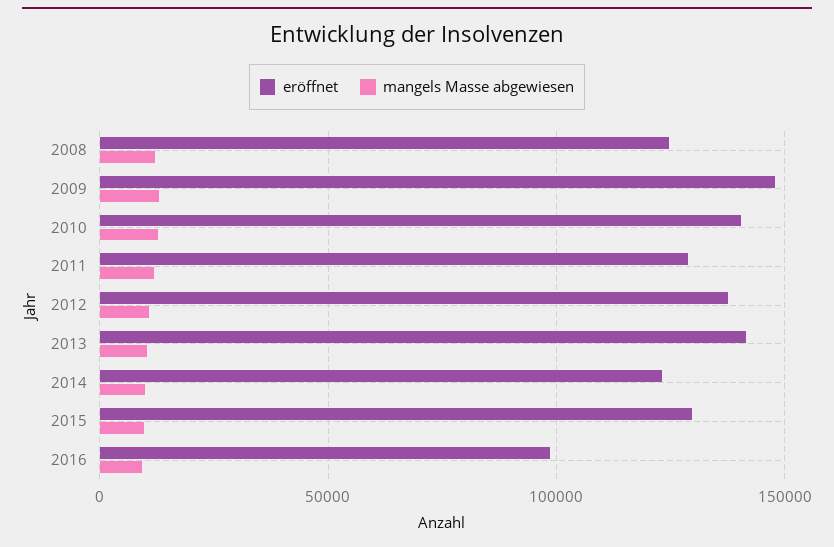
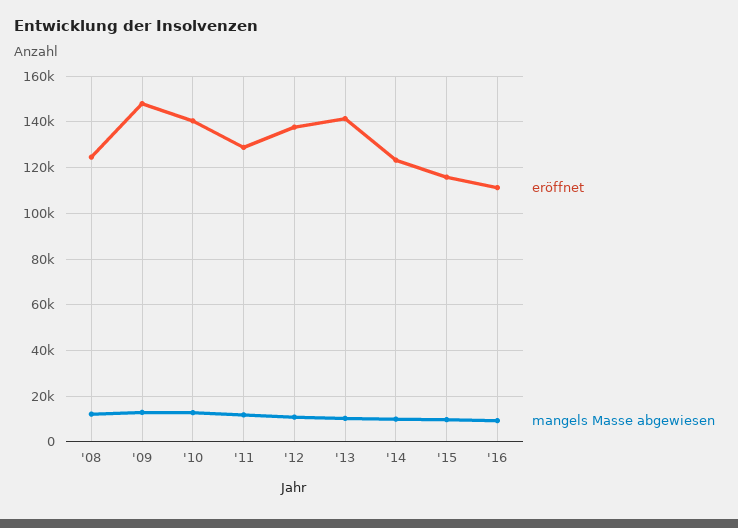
  {
    "eröffnet": {
      "2008": 125000,
      "2009": 150000,
      "2010": 140000,
      "2011": 130000,
      "2012": 140000,
      "2013": 140000,
      "2014": 125000,
-     "2015": 130000,
+     "2015": 115000,
-     "2016": 100000
+     "2016": 110000
    },
    "mangels Masse abgewiesen": {
      "2008": 10000,
      "2009": 15000,
      "2010": 15000,
      "2011": 10000,
      "2012": 10000,
      "2013": 10000,
      "2014": 10000,
      "2015": 10000,
      "2016": 10000
    }
  }

